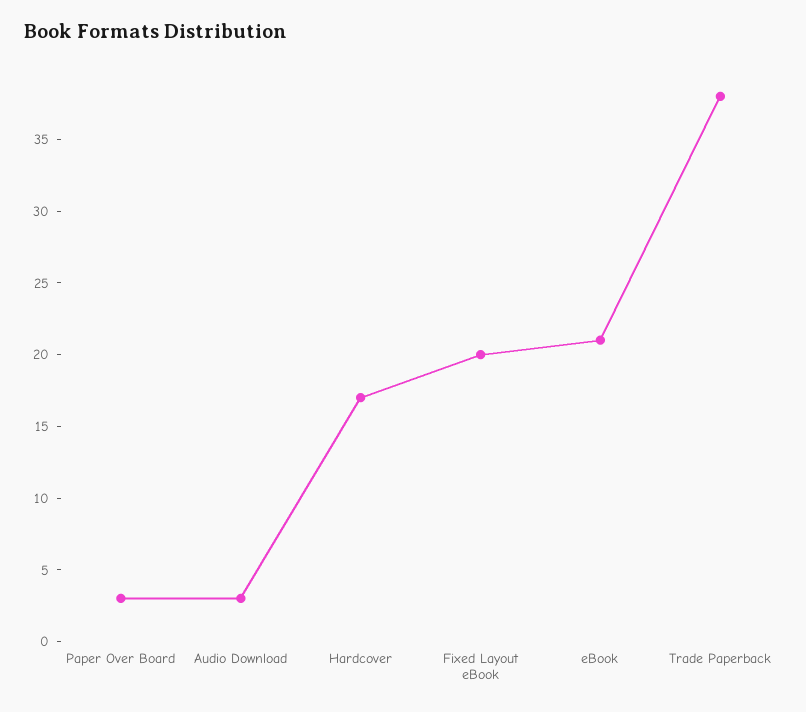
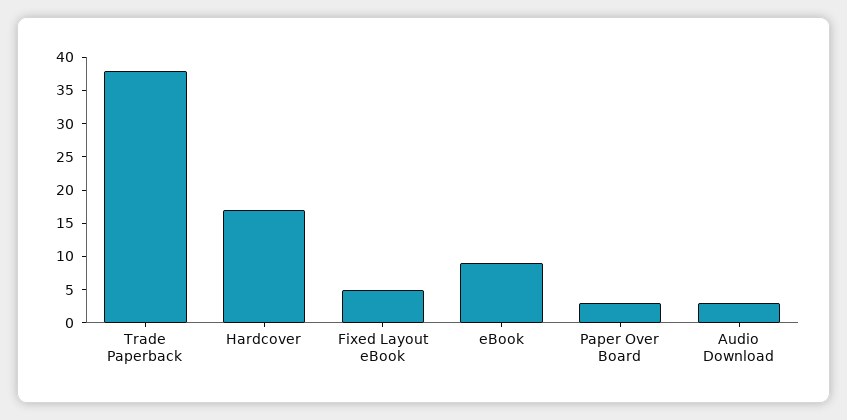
  {
    "Paper Over Board": 3,
    "Audio Download": 3,
    "Hardcover": 17,
-   "Fixed Layout eBook": 20,
+   "Fixed Layout eBook": 5,
-   "eBook": 21,
+   "eBook": 10,
    "Trade Paperback": 38
  }

